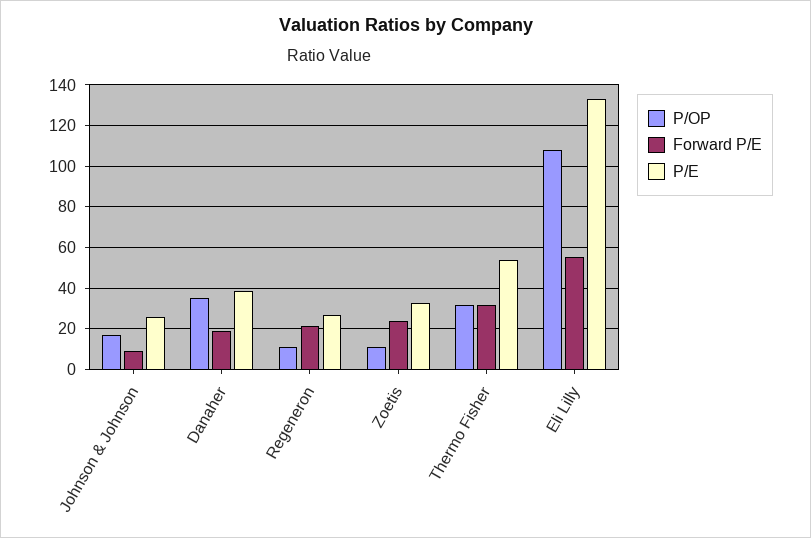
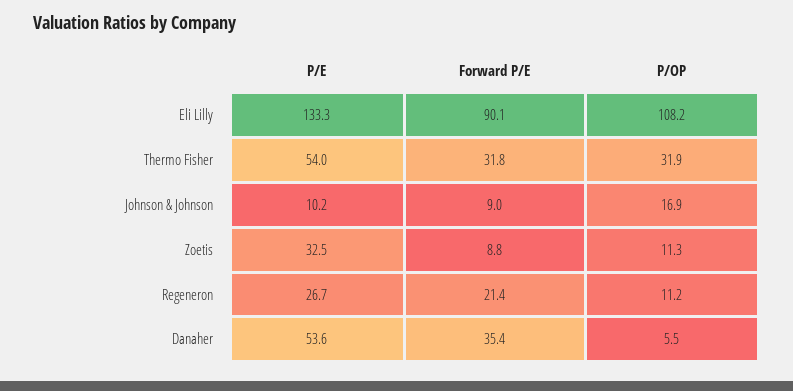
  {
    "P/OP": {
      "Johnson & Johnson": 16.9,
-     "Danaher": 35,
+     "Danaher": 5.5,
      "Regeneron": 11.2,
      "Zoetis": 11.3,
      "Thermo Fisher": 31.9,
      "Eli Lilly": 108.2
    },
    "Forward P/E": {
      "Johnson & Johnson": 9,
-     "Danaher": 20,
+     "Danaher": 35.4,
      "Regeneron": 21.4,
-     "Zoetis": 25,
+     "Zoetis": 8.8,
      "Thermo Fisher": 31.8,
-     "Eli Lilly": 55
+     "Eli Lilly": 90.1
    },
    "P/E": {
-     "Johnson & Johnson": 25,
+     "Johnson & Johnson": 10.2,
-     "Danaher": 40,
+     "Danaher": 53.6,
      "Regeneron": 26.7,
      "Zoetis": 32.5,
      "Thermo Fisher": 54,
      "Eli Lilly": 133.3
    }
  }

